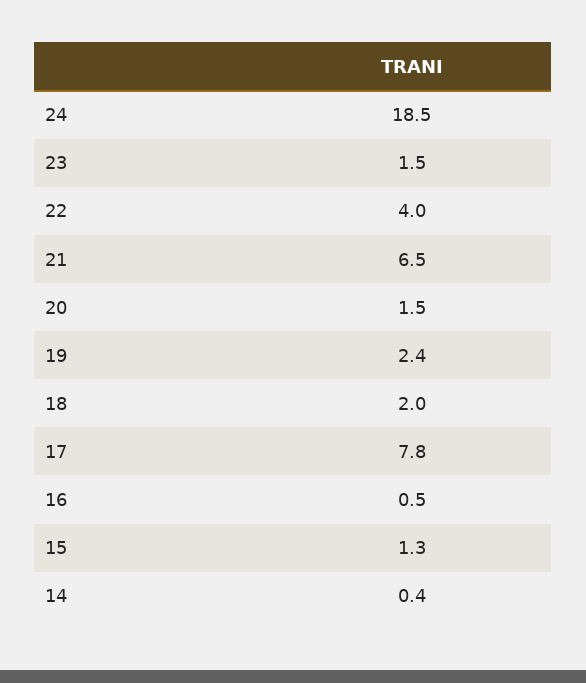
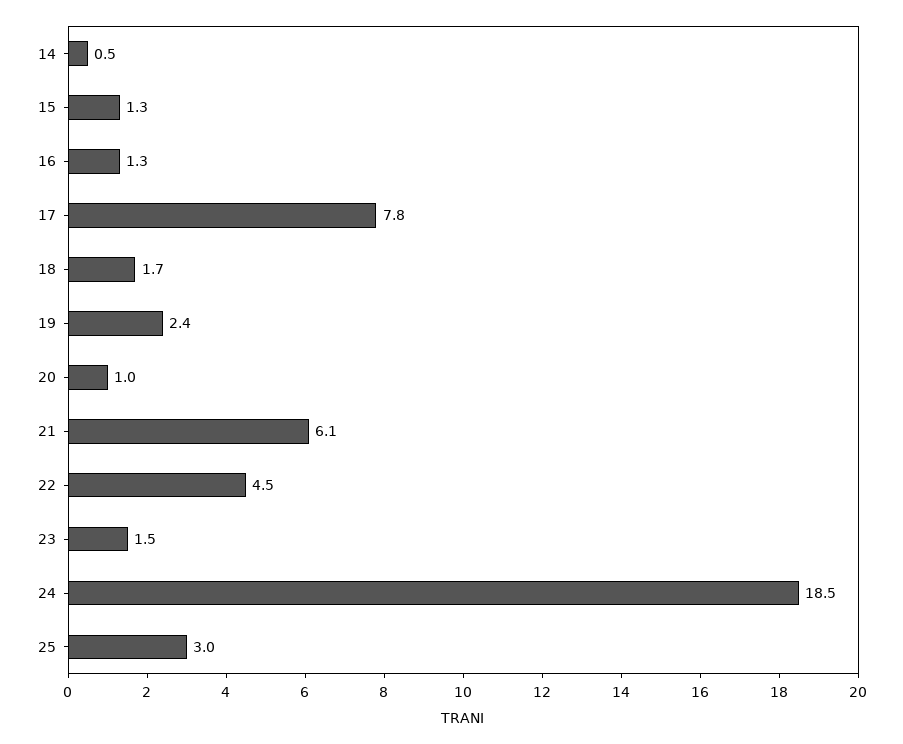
  {
    "24": 18.5,
    "23": 1.5,
-   "22": 4,
+   "22": 4.5,
-   "21": 6.5,
+   "21": 6.1,
-   "20": 1.5,
+   "20": 1,
    "19": 2.4,
-   "18": 2,
+   "18": 1.7,
    "17": 7.8,
-   "16": 0.5,
+   "16": 1.3,
    "15": 1.3,
-   "14": 0.4
+   "14": 0.5,
+   "25": 3
  }

